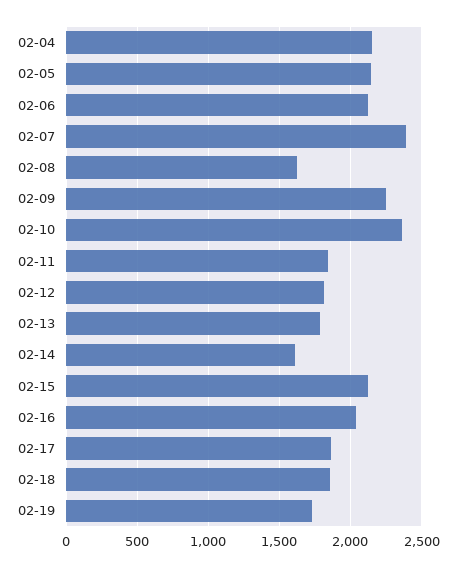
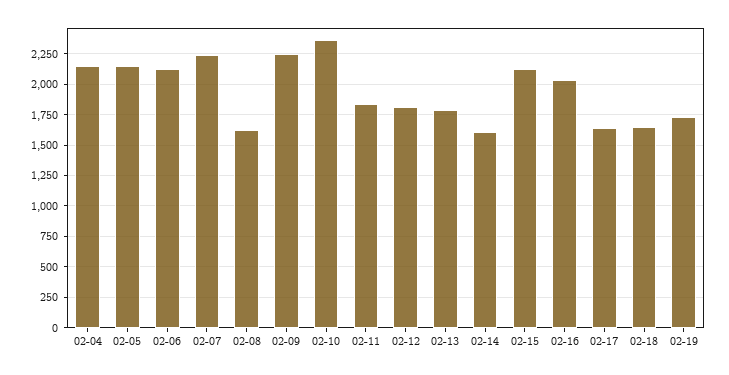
  {
    "02-04": 2150,
    "02-05": 2150,
    "02-06": 2150,
-   "02-07": 2400,
+   "02-07": 2250,
    "02-08": 1650,
    "02-09": 2250,
    "02-10": 2350,
    "02-11": 1850,
    "02-12": 1800,
    "02-13": 1800,
    "02-14": 1600,
    "02-15": 2100,
    "02-16": 2050,
-   "02-17": 1850,
+   "02-17": 1650,
-   "02-18": 1850,
+   "02-18": 1650,
    "02-19": 1750
  }

